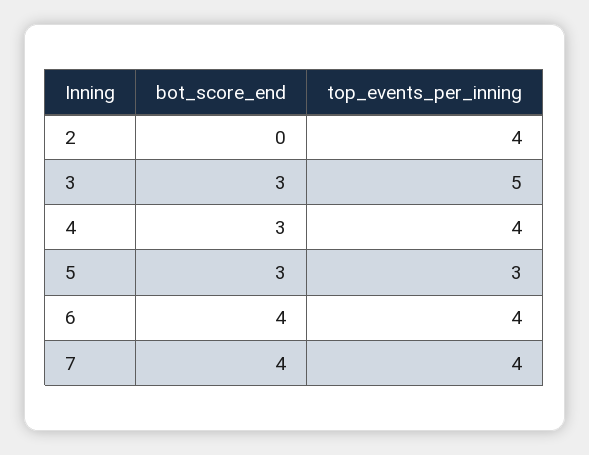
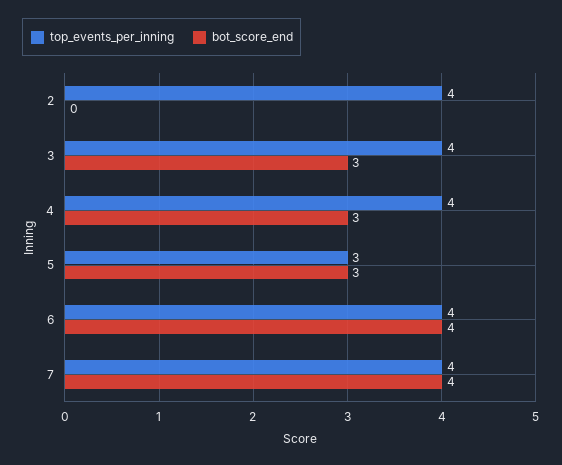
  {
    "bot_score_end": {
      "2": 0,
      "3": 3,
      "4": 3,
      "5": 3,
      "6": 4,
      "7": 4
    },
    "top_events_per_inning": {
      "2": 4,
-     "3": 5,
+     "3": 4,
      "4": 4,
      "5": 3,
      "6": 4,
      "7": 4
    }
  }

